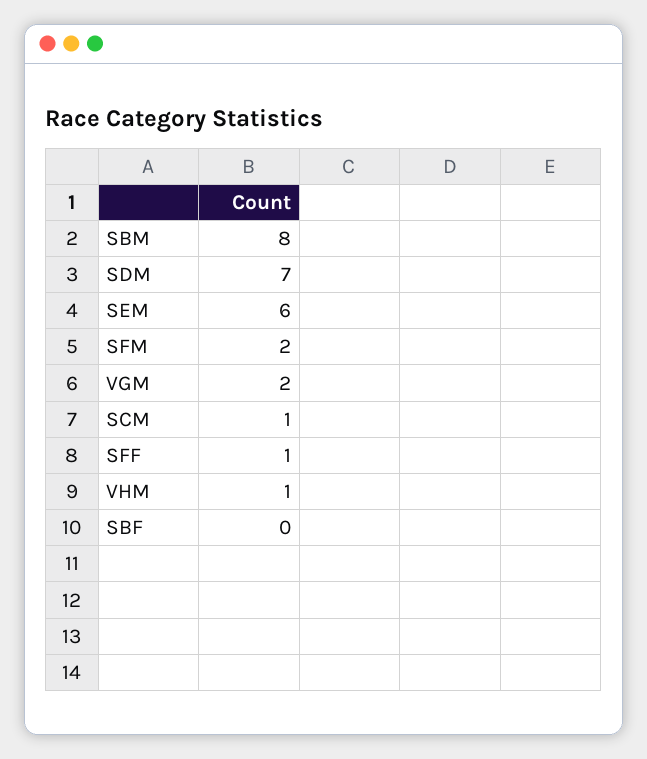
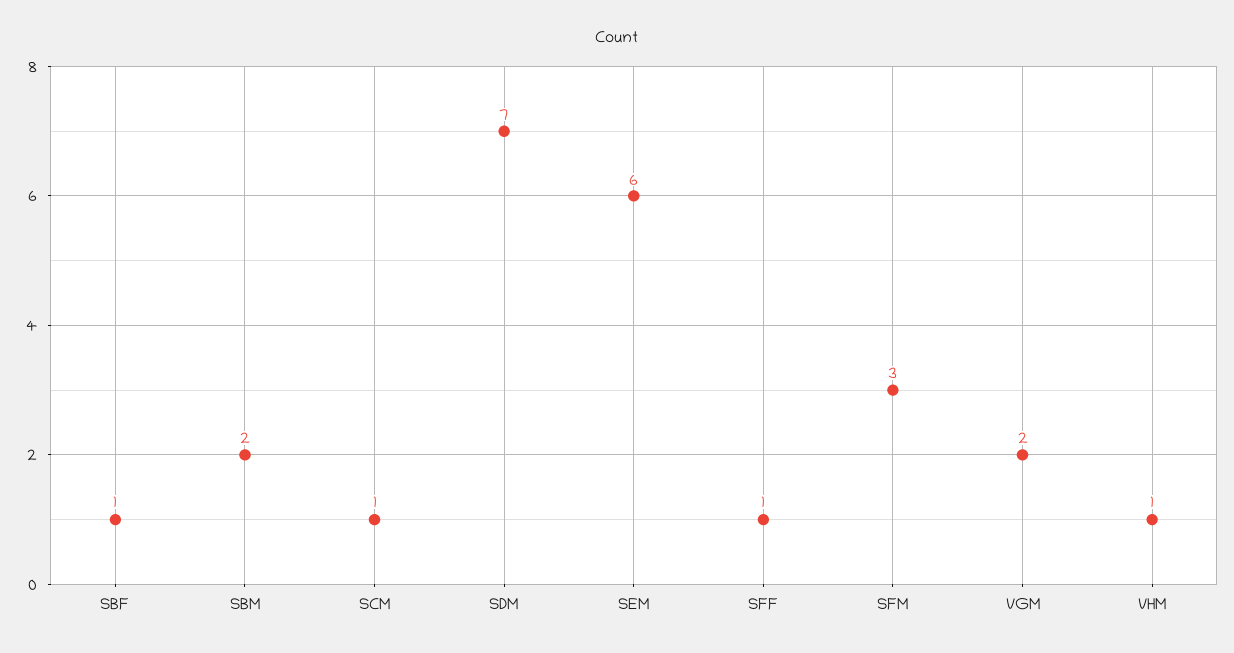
  {
-   "SBM": 8,
+   "SBM": 2,
    "SDM": 7,
    "SEM": 6,
-   "SFM": 2,
+   "SFM": 3,
    "VGM": 2,
    "SCM": 1,
    "SFF": 1,
    "VHM": 1,
-   "SBF": 0
+   "SBF": 1
  }

